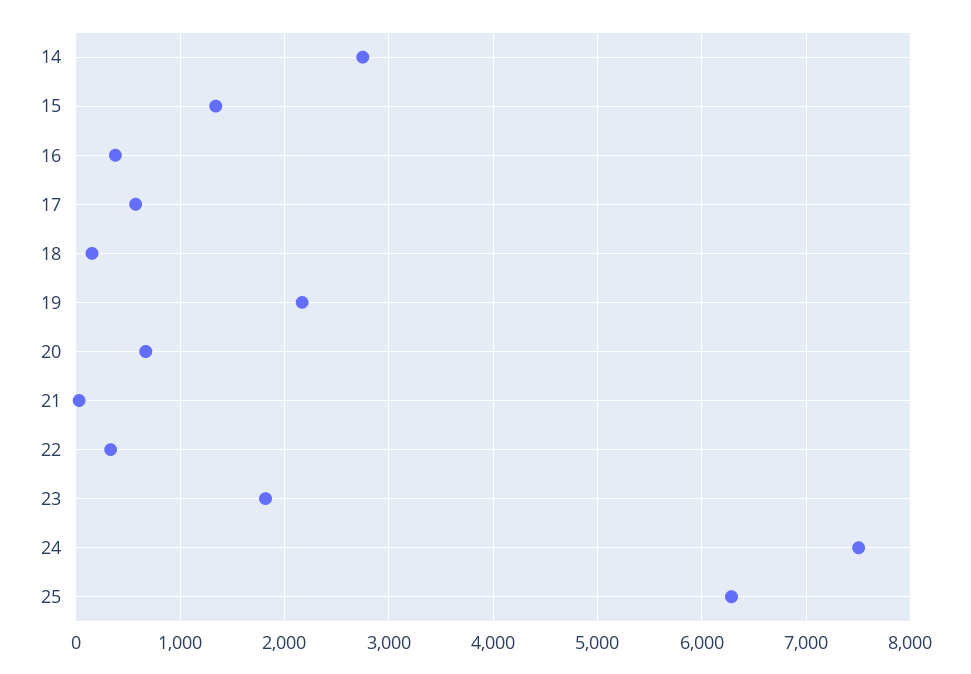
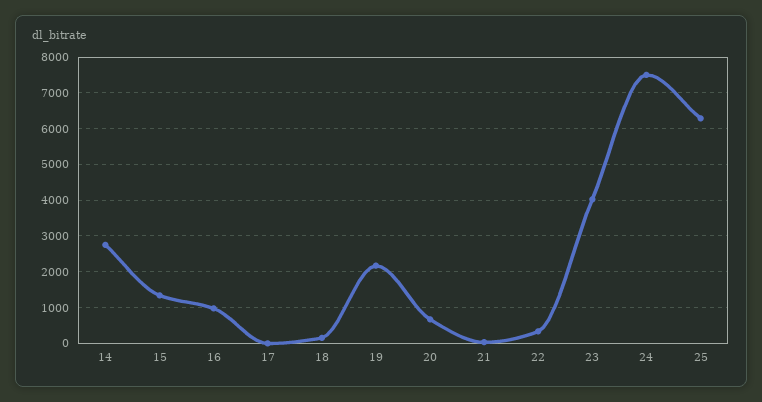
  {
    "14": 2800,
    "15": 1300,
-   "16": 400,
+   "16": 1000,
-   "17": 600,
+   "17": 0,
    "18": 200,
    "19": 2200,
    "20": 700,
    "21": 0,
    "22": 300,
-   "23": 1800,
+   "23": 4000,
    "24": 7500,
    "25": 6300
  }

